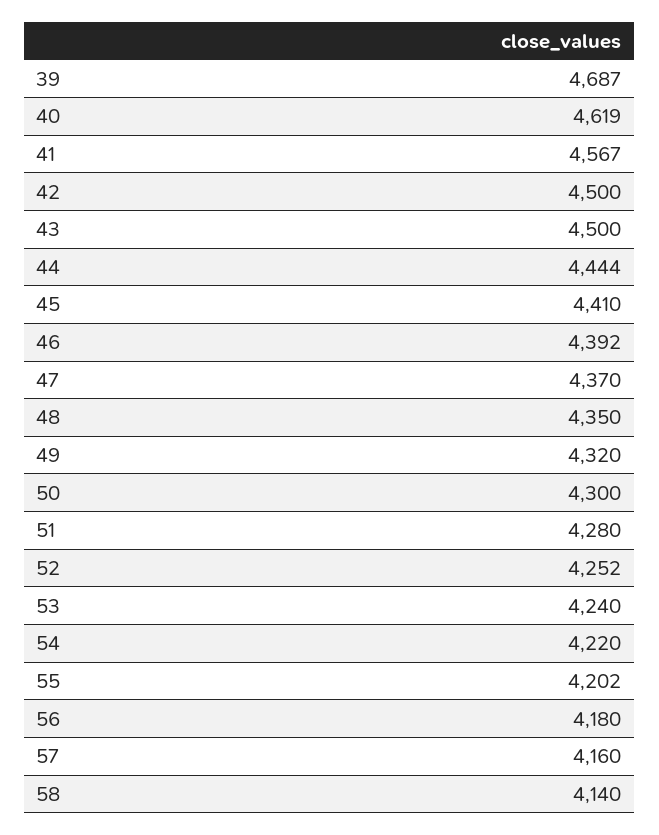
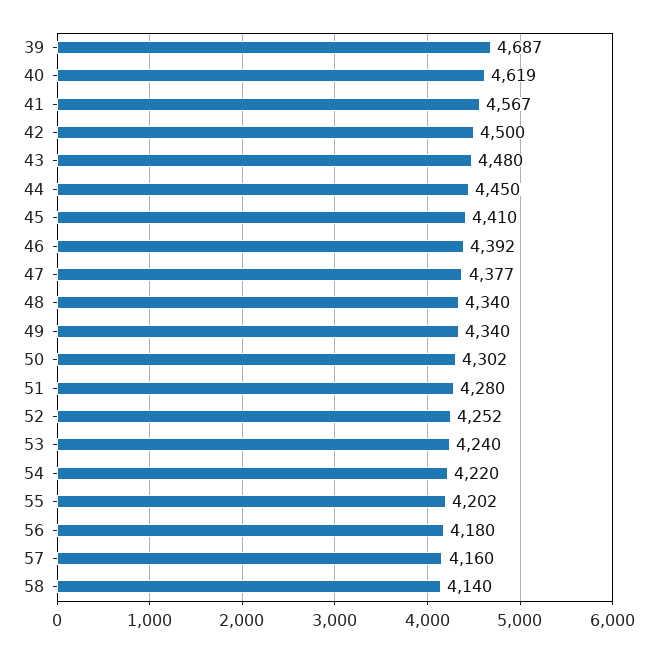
  {
    "39": 4687,
    "40": 4619,
    "41": 4567,
    "42": 4500,
-   "43": 4500,
+   "43": 4480,
-   "44": 4444,
+   "44": 4450,
    "45": 4410,
    "46": 4392,
-   "47": 4370,
+   "47": 4377,
-   "48": 4350,
+   "48": 4340,
-   "49": 4320,
+   "49": 4340,
-   "50": 4300,
+   "50": 4302,
    "51": 4280,
    "52": 4252,
    "53": 4240,
    "54": 4220,
    "55": 4202,
    "56": 4180,
    "57": 4160,
    "58": 4140
  }

